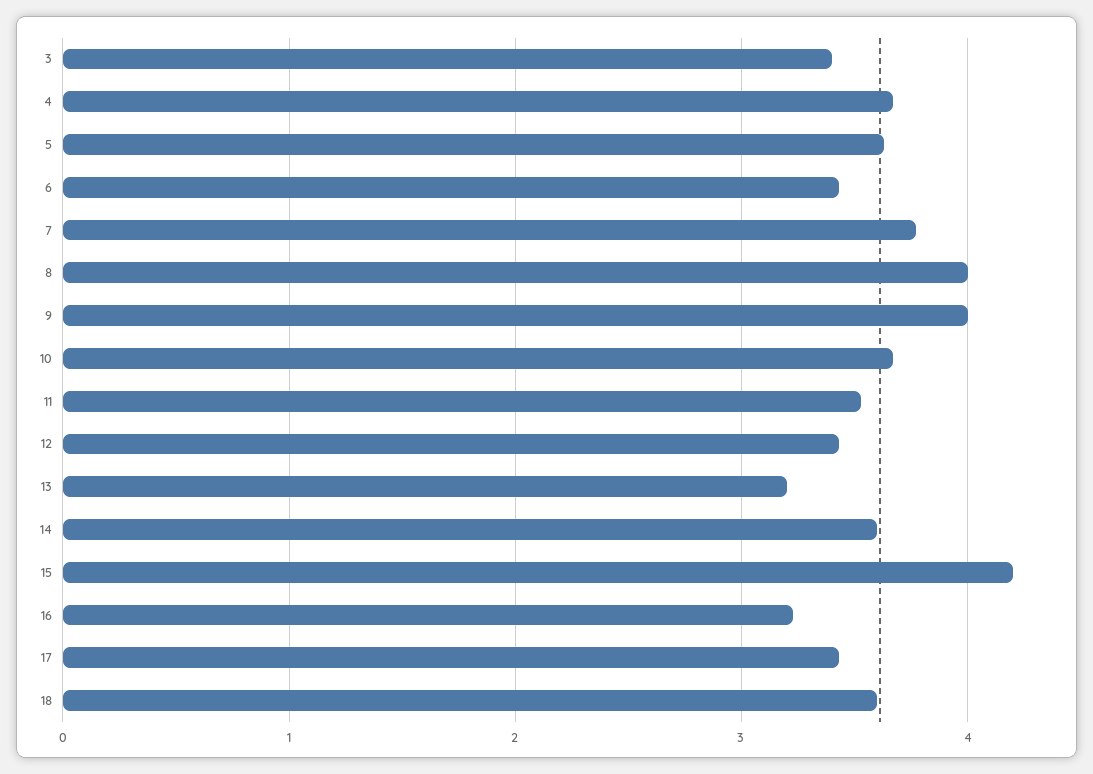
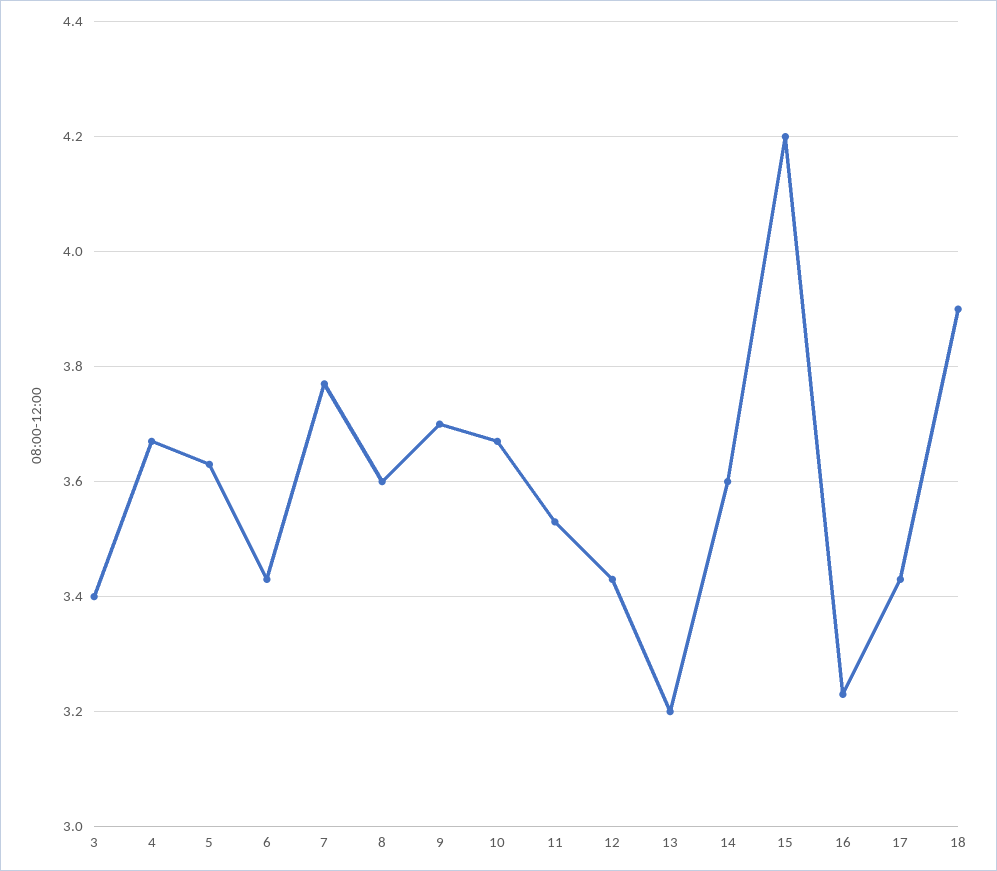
  {
    "3": 3.4,
    "4": 3.65,
    "5": 3.65,
    "6": 3.45,
    "7": 3.75,
-   "8": 4,
+   "8": 3.6,
-   "9": 4,
+   "9": 3.7,
    "10": 3.65,
    "11": 3.55,
    "12": 3.45,
    "13": 3.2,
    "14": 3.6,
    "15": 4.2,
    "16": 3.25,
    "17": 3.45,
-   "18": 3.6
+   "18": 3.9
  }

